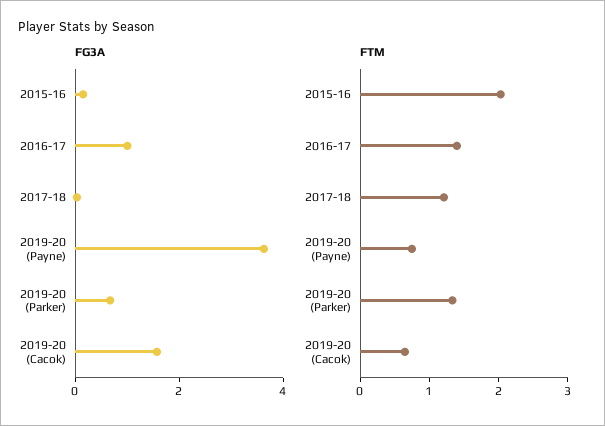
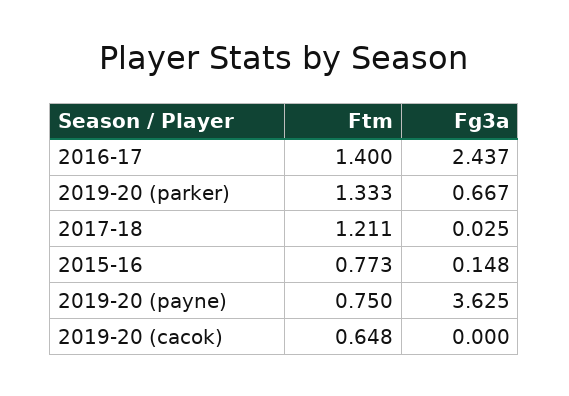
  {
    "FG3A": {
      "2015-16": 0.148,
-     "2016-17": 1,
+     "2016-17": 2.437,
      "2017-18": 0.025,
      "2019-20 (Payne)": 3.625,
      "2019-20 (Parker)": 0.667,
-     "2019-20 (Cacok)": 1.5
+     "2019-20 (Cacok)": 0
    },
    "FTM": {
-     "2015-16": 2,
+     "2015-16": 0.773,
      "2016-17": 1.4,
      "2017-18": 1.211,
      "2019-20 (Payne)": 0.75,
      "2019-20 (Parker)": 1.333,
      "2019-20 (Cacok)": 0.648
    }
  }

